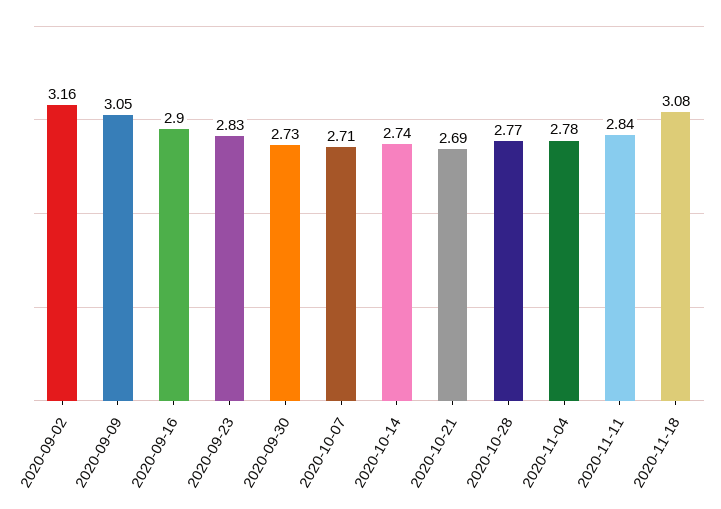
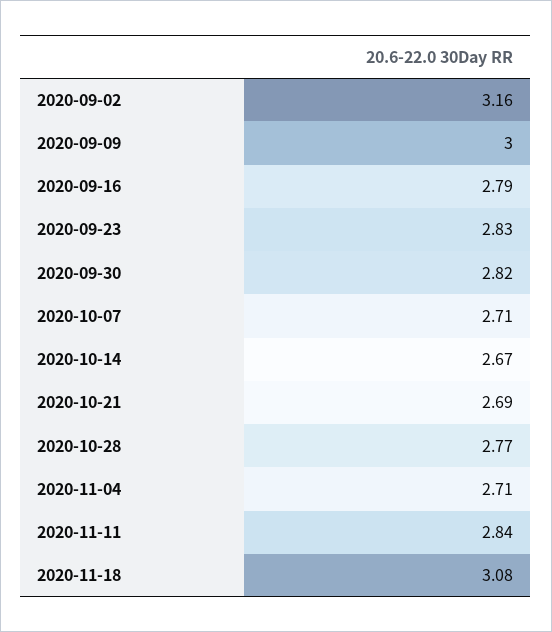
  {
    "2020-09-02": 3.16,
-   "2020-09-09": 3.05,
+   "2020-09-09": 3,
-   "2020-09-16": 2.9,
+   "2020-09-16": 2.79,
    "2020-09-23": 2.83,
-   "2020-09-30": 2.73,
+   "2020-09-30": 2.82,
    "2020-10-07": 2.71,
-   "2020-10-14": 2.74,
+   "2020-10-14": 2.67,
    "2020-10-21": 2.69,
    "2020-10-28": 2.77,
-   "2020-11-04": 2.78,
+   "2020-11-04": 2.71,
    "2020-11-11": 2.84,
    "2020-11-18": 3.08
  }

